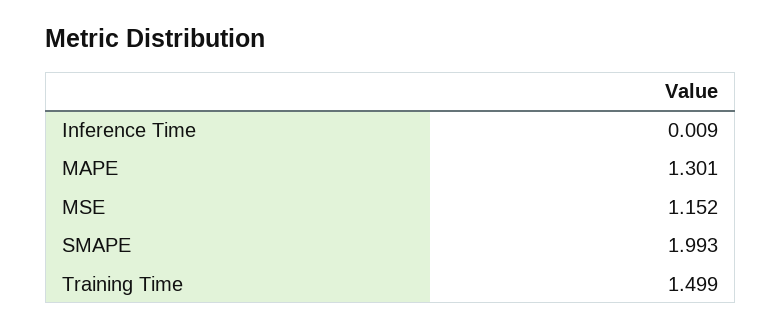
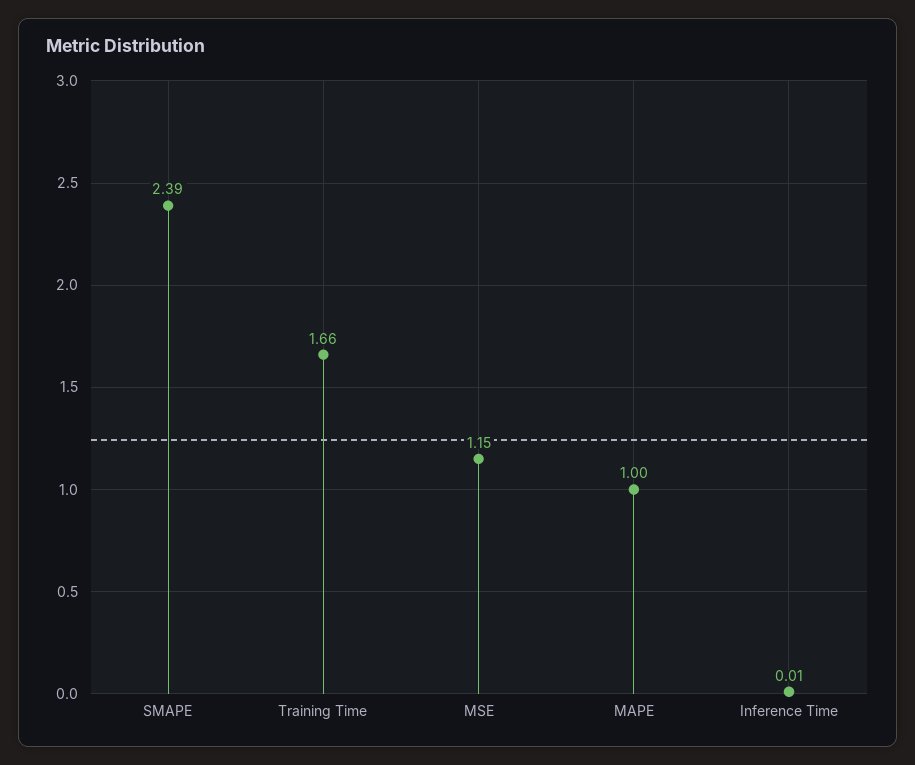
  {
    "Inference Time": 0.009,
-   "MAPE": 1.301,
+   "MAPE": 1,
    "MSE": 1.152,
-   "SMAPE": 1.993,
+   "SMAPE": 2.39,
-   "Training Time": 1.499
+   "Training Time": 1.66
  }

